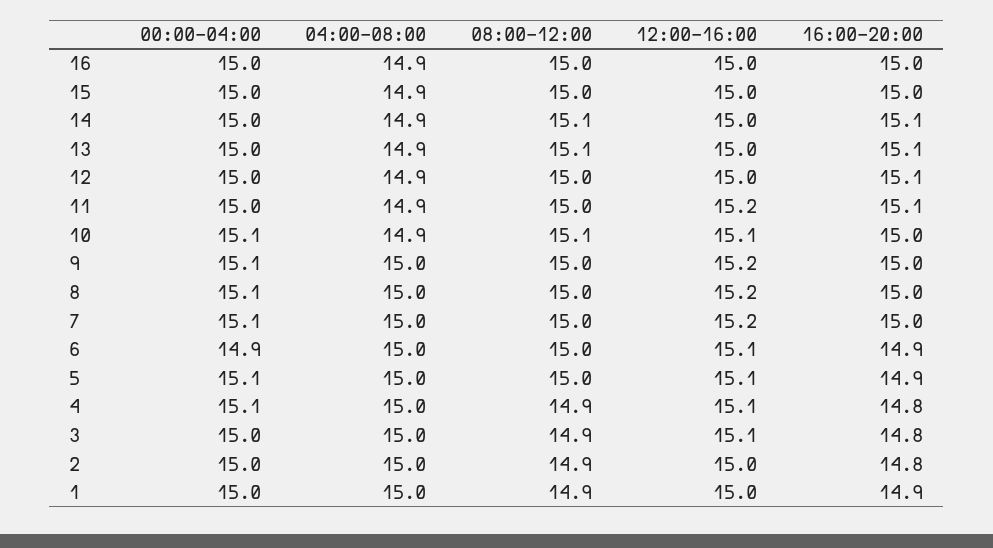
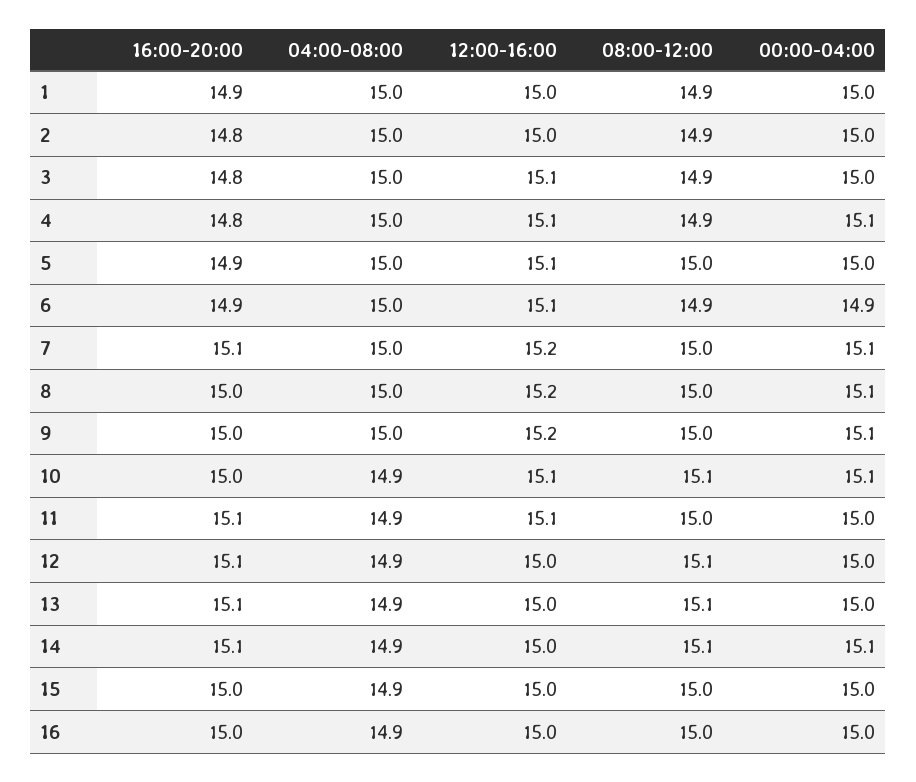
  {
    "00:00-04:00": {
      "16": 15,
      "15": 15,
-     "14": 15,
+     "14": 15.1,
      "13": 15,
      "12": 15,
      "11": 15,
      "10": 15.1,
      "9": 15.1,
      "8": 15.1,
      "7": 15.1,
      "6": 14.9,
-     "5": 15.1,
+     "5": 15,
      "4": 15.1,
      "3": 15,
      "2": 15,
      "1": 15
    },
    "04:00-08:00": {
      "16": 14.9,
      "15": 14.9,
      "14": 14.9,
      "13": 14.9,
      "12": 14.9,
      "11": 14.9,
      "10": 14.9,
      "9": 15,
      "8": 15,
      "7": 15,
      "6": 15,
      "5": 15,
      "4": 15,
      "3": 15,
      "2": 15,
      "1": 15
    },
    "08:00-12:00": {
      "16": 15,
      "15": 15,
      "14": 15.1,
      "13": 15.1,
-     "12": 15,
+     "12": 15.1,
      "11": 15,
      "10": 15.1,
      "9": 15,
      "8": 15,
      "7": 15,
-     "6": 15,
+     "6": 14.9,
      "5": 15,
      "4": 14.9,
      "3": 14.9,
      "2": 14.9,
      "1": 14.9
    },
    "12:00-16:00": {
      "16": 15,
      "15": 15,
      "14": 15,
      "13": 15,
      "12": 15,
-     "11": 15.2,
+     "11": 15.1,
      "10": 15.1,
      "9": 15.2,
      "8": 15.2,
      "7": 15.2,
      "6": 15.1,
      "5": 15.1,
      "4": 15.1,
      "3": 15.1,
      "2": 15,
      "1": 15
    },
    "16:00-20:00": {
      "16": 15,
      "15": 15,
      "14": 15.1,
      "13": 15.1,
      "12": 15.1,
      "11": 15.1,
      "10": 15,
      "9": 15,
      "8": 15,
-     "7": 15,
+     "7": 15.1,
      "6": 14.9,
      "5": 14.9,
      "4": 14.8,
      "3": 14.8,
      "2": 14.8,
      "1": 14.9
    }
  }

